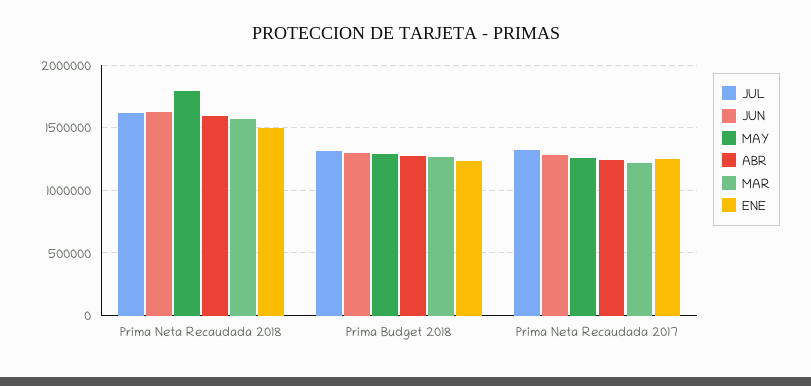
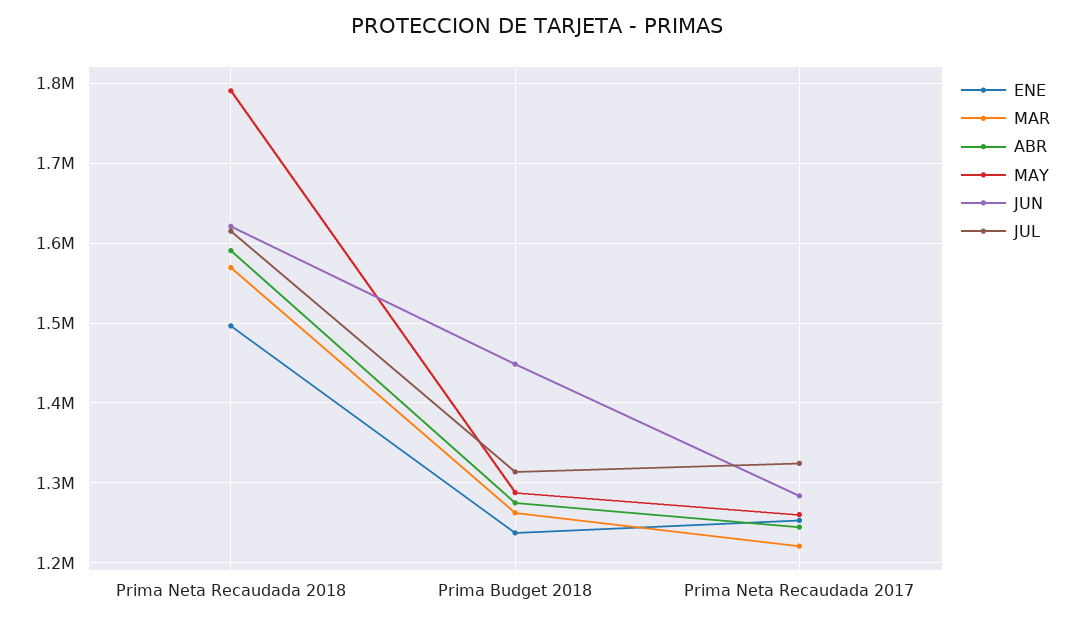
  {
    "JUL": {
      "Prima Neta Recaudada 2018": 1620000,
      "Prima Budget 2018": 1310000,
      "Prima Neta Recaudada 2017": 1320000
    },
    "JUN": {
      "Prima Neta Recaudada 2018": 1620000,
-     "Prima Budget 2018": 1300000,
+     "Prima Budget 2018": 1450000,
      "Prima Neta Recaudada 2017": 1280000
    },
    "MAY": {
      "Prima Neta Recaudada 2018": 1790000,
      "Prima Budget 2018": 1290000,
      "Prima Neta Recaudada 2017": 1260000
    },
    "ABR": {
      "Prima Neta Recaudada 2018": 1590000,
      "Prima Budget 2018": 1270000,
      "Prima Neta Recaudada 2017": 1240000
    },
    "MAR": {
      "Prima Neta Recaudada 2018": 1570000,
      "Prima Budget 2018": 1260000,
      "Prima Neta Recaudada 2017": 1220000
    },
    "ENE": {
      "Prima Neta Recaudada 2018": 1500000,
      "Prima Budget 2018": 1240000,
      "Prima Neta Recaudada 2017": 1250000
    }
  }

